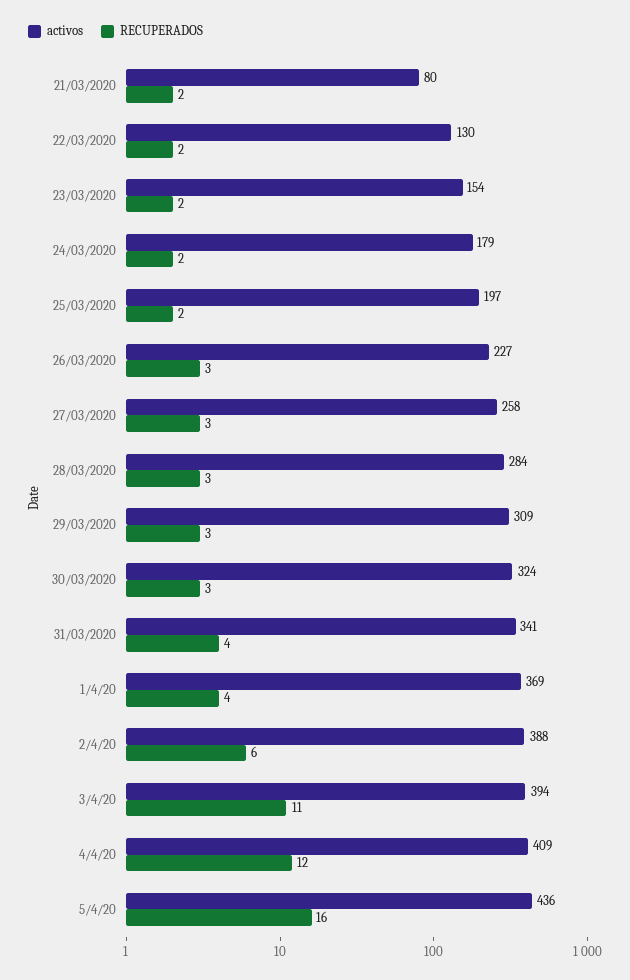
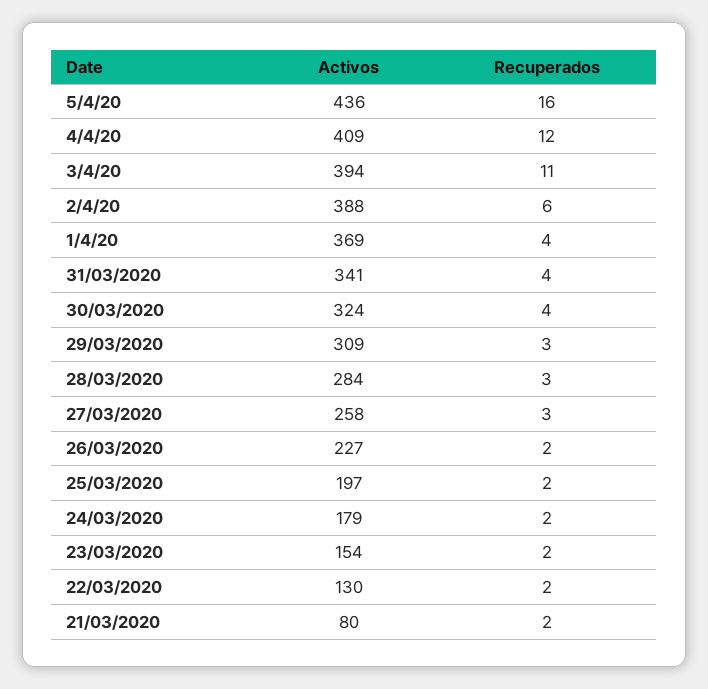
  {
    "activos": {
      "21/03/2020": 80,
      "22/03/2020": 130,
      "23/03/2020": 154,
      "24/03/2020": 179,
      "25/03/2020": 197,
      "26/03/2020": 227,
      "27/03/2020": 258,
      "28/03/2020": 284,
      "29/03/2020": 309,
      "30/03/2020": 324,
      "31/03/2020": 341,
      "1/4/20": 369,
      "2/4/20": 388,
      "3/4/20": 394,
      "4/4/20": 409,
      "5/4/20": 436
    },
    "RECUPERADOS": {
      "21/03/2020": 2,
      "22/03/2020": 2,
      "23/03/2020": 2,
      "24/03/2020": 2,
      "25/03/2020": 2,
-     "26/03/2020": 3,
+     "26/03/2020": 2,
      "27/03/2020": 3,
      "28/03/2020": 3,
      "29/03/2020": 3,
-     "30/03/2020": 3,
+     "30/03/2020": 4,
      "31/03/2020": 4,
      "1/4/20": 4,
      "2/4/20": 6,
      "3/4/20": 11,
      "4/4/20": 12,
      "5/4/20": 16
    }
  }

